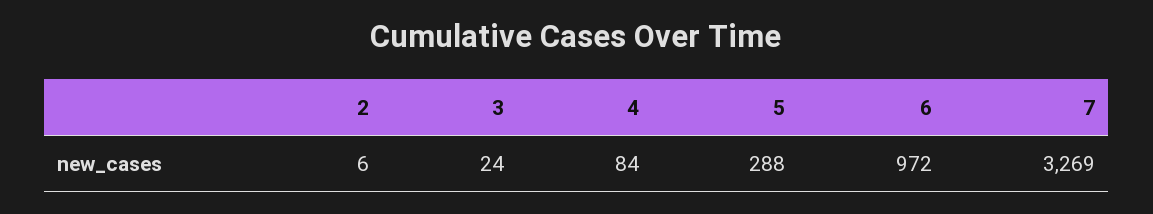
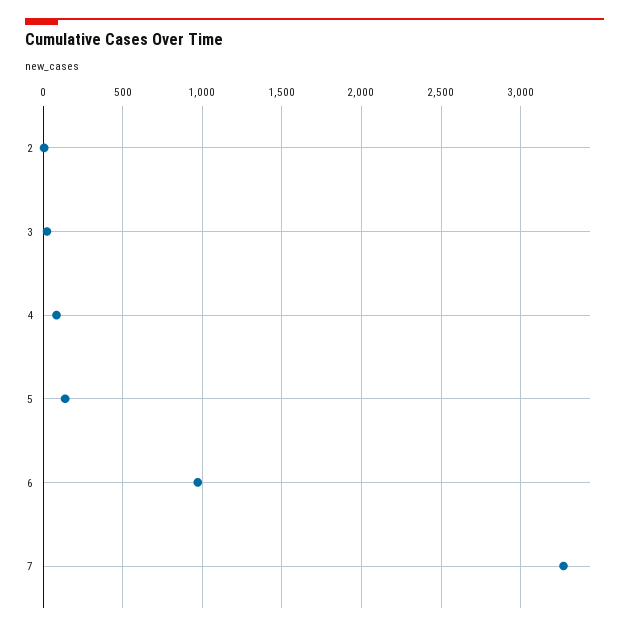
  {
    "2": 6,
    "3": 24,
    "4": 84,
-   "5": 288,
+   "5": 150,
    "6": 972,
    "7": 3269
  }

